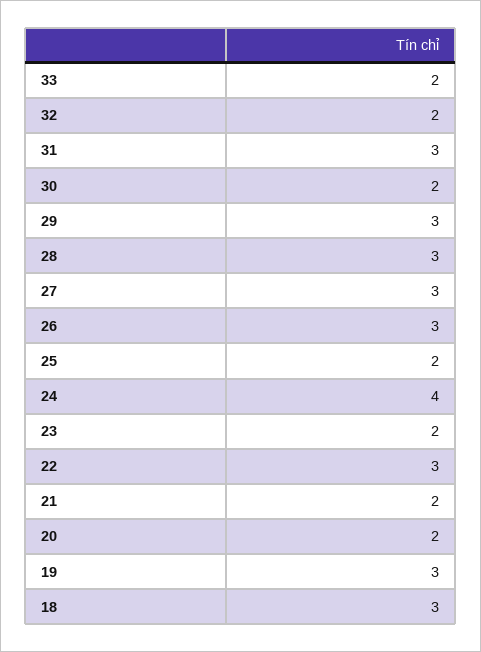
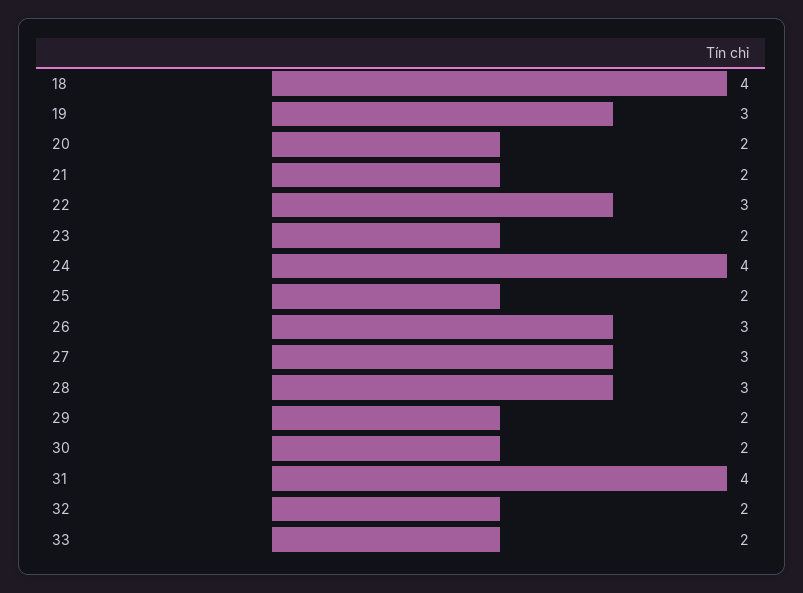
  {
    "33": 2,
    "32": 2,
-   "31": 3,
+   "31": 4,
    "30": 2,
-   "29": 3,
+   "29": 2,
    "28": 3,
    "27": 3,
    "26": 3,
    "25": 2,
    "24": 4,
    "23": 2,
    "22": 3,
    "21": 2,
    "20": 2,
    "19": 3,
-   "18": 3
+   "18": 4
  }

